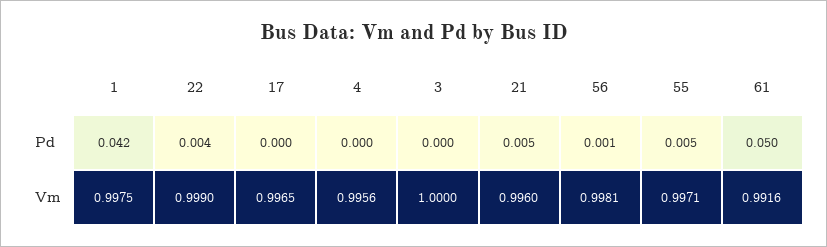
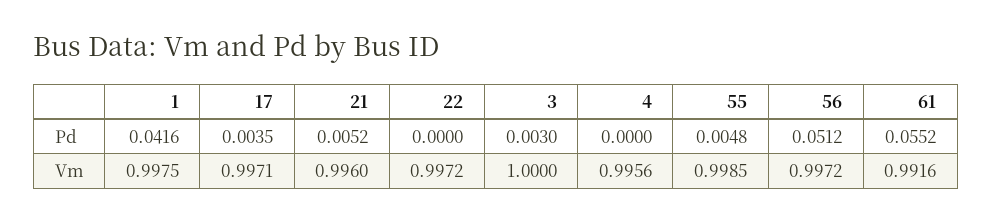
  {
    "1": {
      "Pd": 0.0416,
      "Vm": 0.9975
    },
    "22": {
-     "Pd": 0.004,
+     "Pd": 0,
-     "Vm": 0.999
+     "Vm": 0.9972
    },
    "17": {
-     "Pd": 0,
+     "Pd": 0.0035,
-     "Vm": 0.9965
+     "Vm": 0.9971
    },
    "4": {
      "Pd": 0,
      "Vm": 0.9956
    },
    "3": {
-     "Pd": 0,
+     "Pd": 0.003,
      "Vm": 1
    },
    "21": {
      "Pd": 0.0052,
      "Vm": 0.996
    },
    "56": {
-     "Pd": 0.001,
+     "Pd": 0.0512,
-     "Vm": 0.9981
+     "Vm": 0.9972
    },
    "55": {
      "Pd": 0.0048,
-     "Vm": 0.9971
+     "Vm": 0.9985
    },
    "61": {
-     "Pd": 0.05,
+     "Pd": 0.0552,
      "Vm": 0.9916
    }
  }

